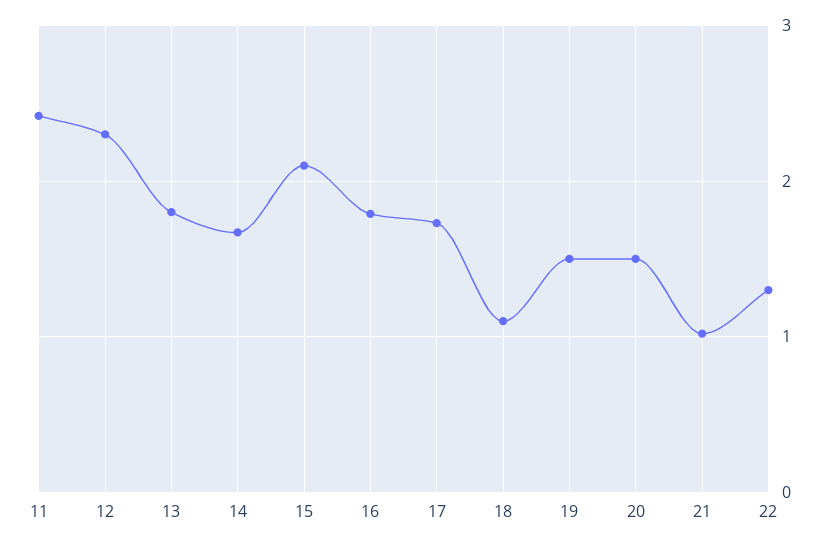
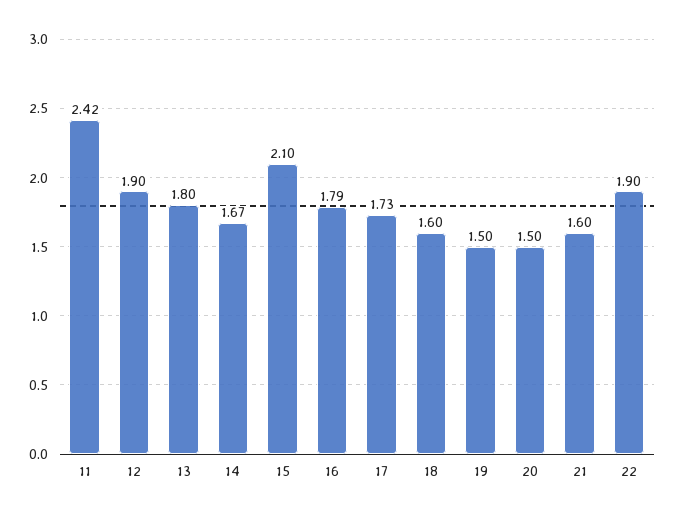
  {
    "11": 2.42,
-   "12": 2.3,
+   "12": 1.9,
    "13": 1.8,
    "14": 1.67,
    "15": 2.1,
    "16": 1.79,
    "17": 1.73,
-   "18": 1.1,
+   "18": 1.6,
    "19": 1.5,
    "20": 1.5,
-   "21": 1,
+   "21": 1.6,
-   "22": 1.3
+   "22": 1.9
  }

